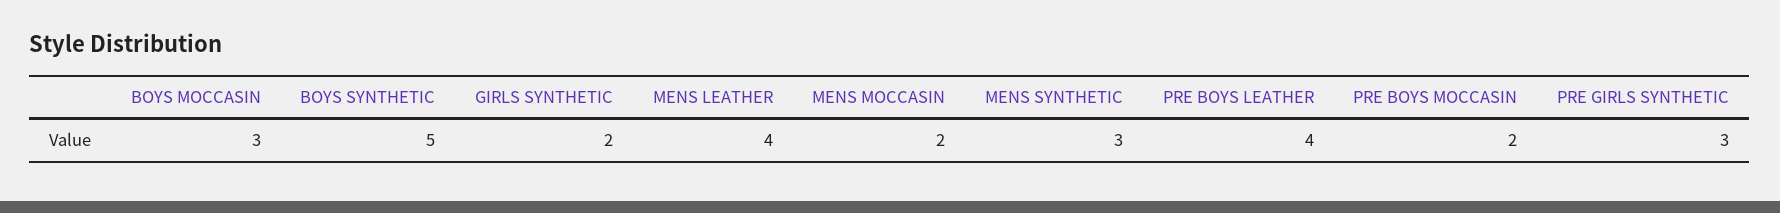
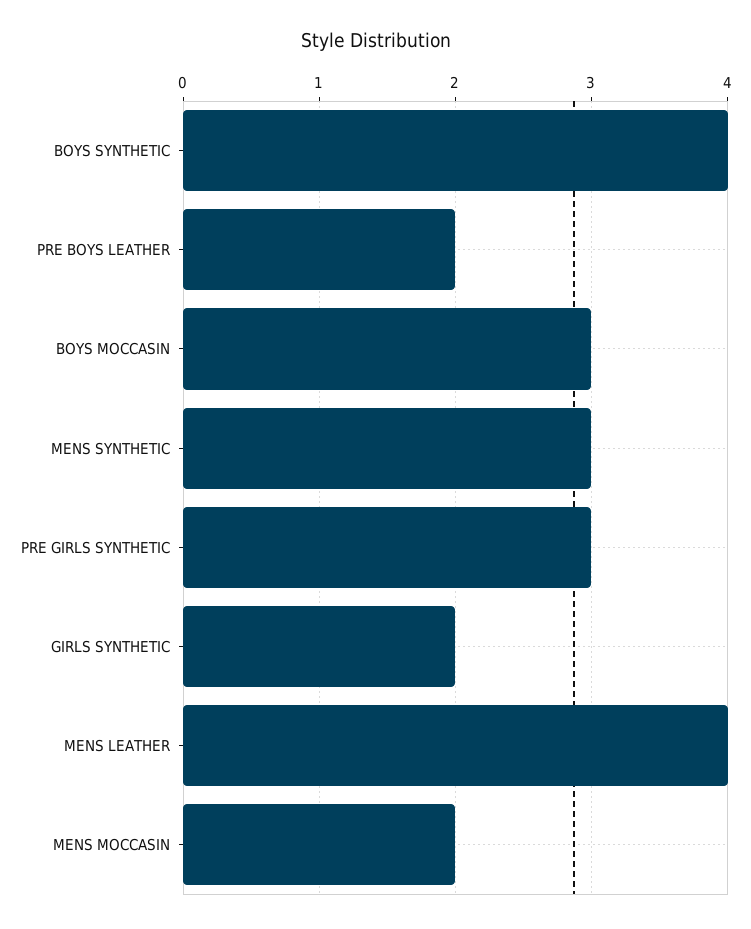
  {
    "BOYS MOCCASIN": 3,
-   "BOYS SYNTHETIC": 5,
+   "BOYS SYNTHETIC": 4,
    "GIRLS SYNTHETIC": 2,
    "MENS LEATHER": 4,
    "MENS MOCCASIN": 2,
    "MENS SYNTHETIC": 3,
-   "PRE BOYS LEATHER": 4,
+   "PRE BOYS LEATHER": 2,
-   "PRE BOYS MOCCASIN": 2,
    "PRE GIRLS SYNTHETIC": 3
  }

